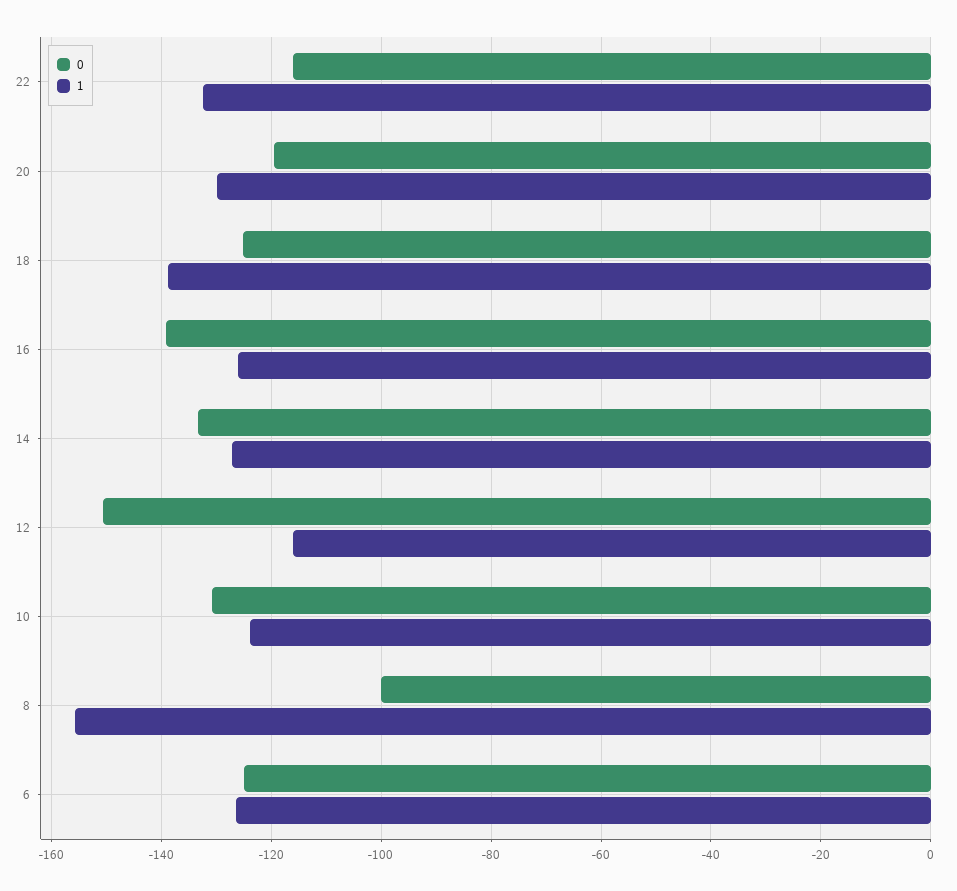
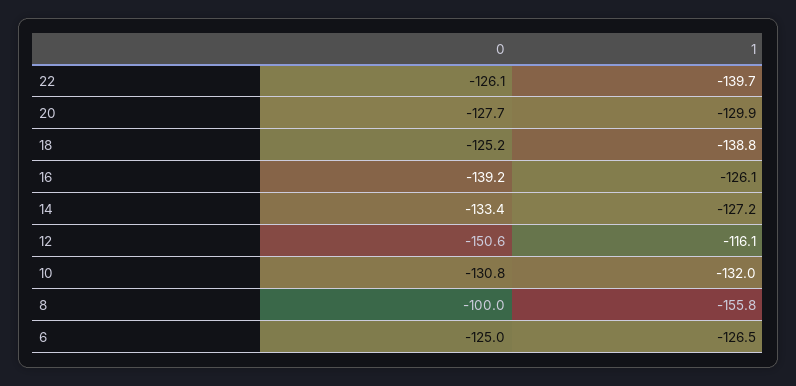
  {
    "0": {
-     "22": -116,
+     "22": -126.1,
-     "20": -120,
+     "20": -127.7,
      "18": -125.2,
      "16": -139.2,
      "14": -133.4,
      "12": -150.6,
      "10": -130.8,
      "8": -100,
      "6": -125
    },
    "1": {
-     "22": -132,
+     "22": -139.7,
      "20": -129.9,
      "18": -138.8,
      "16": -126.1,
      "14": -127.2,
      "12": -116.1,
-     "10": -124,
+     "10": -132,
      "8": -155.8,
      "6": -126.5
    }
  }

